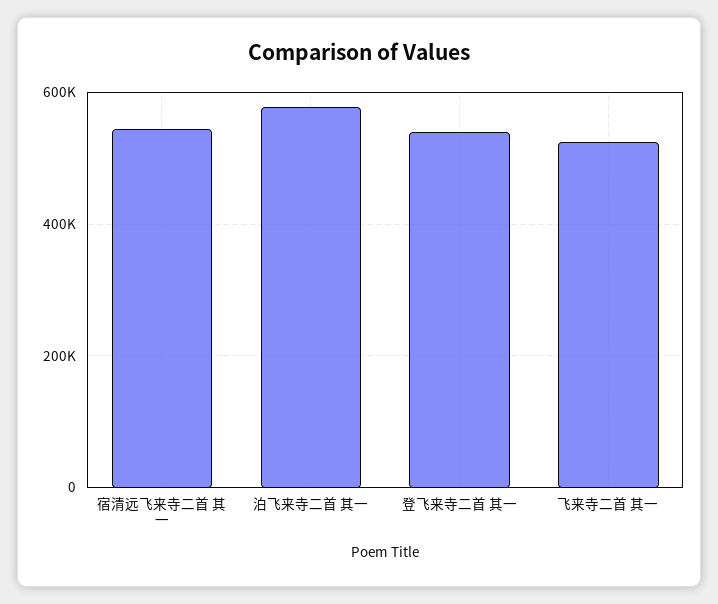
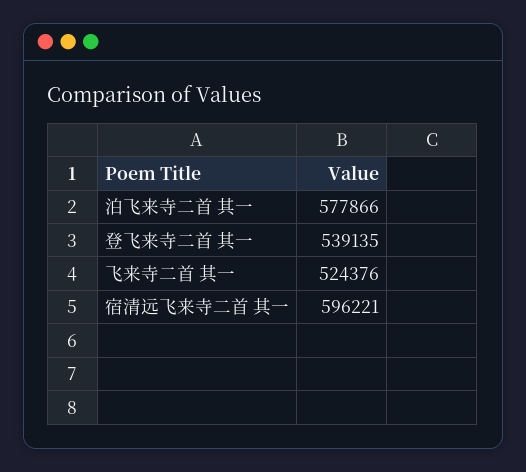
  {
-   "宿清远飞来寺二首 其一": 540000,
+   "宿清远飞来寺二首 其一": 596221,
    "泊飞来寺二首 其一": 577866,
    "登飞来寺二首 其一": 539135,
    "飞来寺二首 其一": 524376
  }

